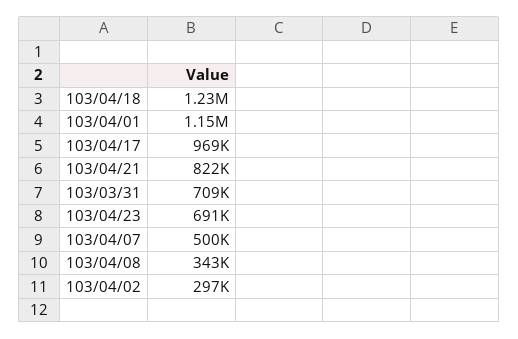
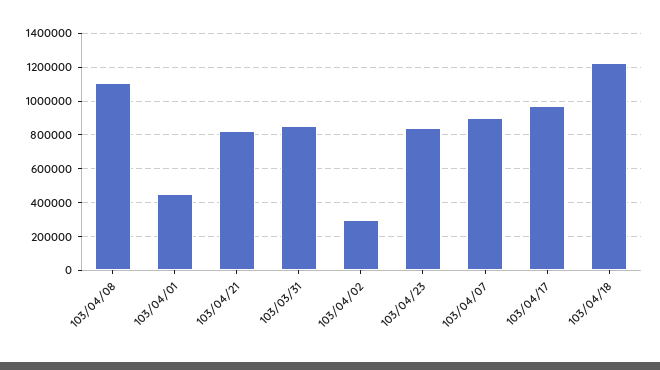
  {
    "103/04/18": 1230000,
-   "103/04/01": 1150000,
+   "103/04/01": 450000,
    "103/04/17": 969000,
    "103/04/21": 822000,
-   "103/03/31": 709000,
+   "103/03/31": 850000,
-   "103/04/23": 691000,
+   "103/04/23": 850000,
-   "103/04/07": 500000,
+   "103/04/07": 900000,
-   "103/04/08": 343000,
+   "103/04/08": 1100000,
    "103/04/02": 297000
  }

